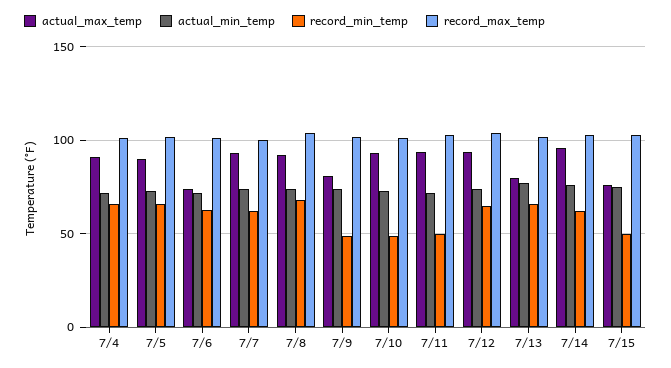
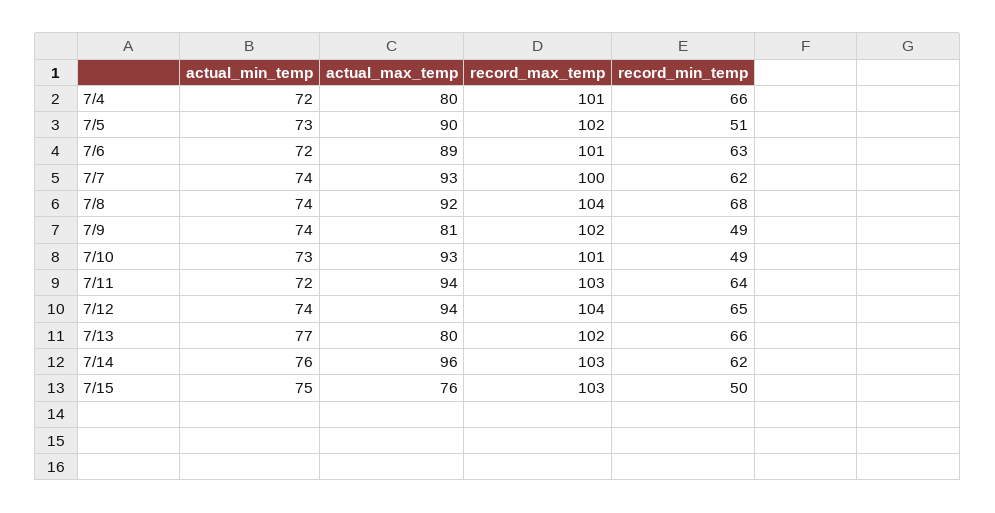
  {
    "actual_max_temp": {
-     "7/4": 90,
+     "7/4": 80,
      "7/5": 90,
-     "7/6": 75,
+     "7/6": 89,
      "7/7": 93,
      "7/8": 92,
      "7/9": 81,
      "7/10": 93,
      "7/11": 94,
      "7/12": 94,
      "7/13": 80,
      "7/14": 96,
      "7/15": 76
    },
    "actual_min_temp": {
      "7/4": 72,
      "7/5": 73,
      "7/6": 72,
      "7/7": 74,
      "7/8": 74,
      "7/9": 74,
      "7/10": 73,
      "7/11": 72,
      "7/12": 74,
      "7/13": 77,
      "7/14": 76,
      "7/15": 75
    },
    "record_min_temp": {
      "7/4": 66,
-     "7/5": 65,
+     "7/5": 51,
      "7/6": 63,
      "7/7": 62,
      "7/8": 68,
      "7/9": 49,
      "7/10": 49,
-     "7/11": 50,
+     "7/11": 64,
      "7/12": 65,
      "7/13": 66,
      "7/14": 62,
      "7/15": 50
    },
    "record_max_temp": {
      "7/4": 101,
      "7/5": 102,
      "7/6": 101,
      "7/7": 100,
      "7/8": 104,
      "7/9": 102,
      "7/10": 101,
      "7/11": 103,
      "7/12": 104,
      "7/13": 102,
      "7/14": 103,
      "7/15": 103
    }
  }

